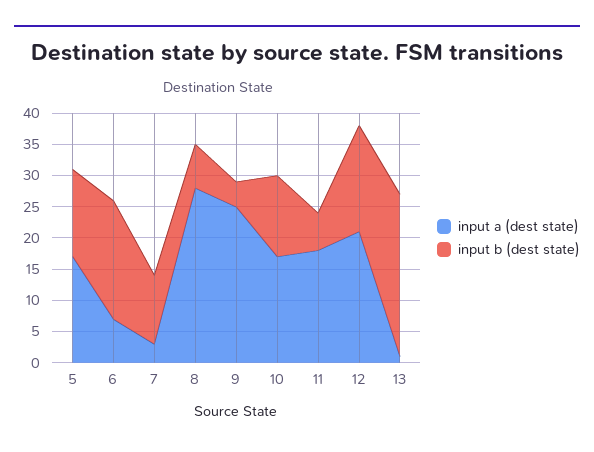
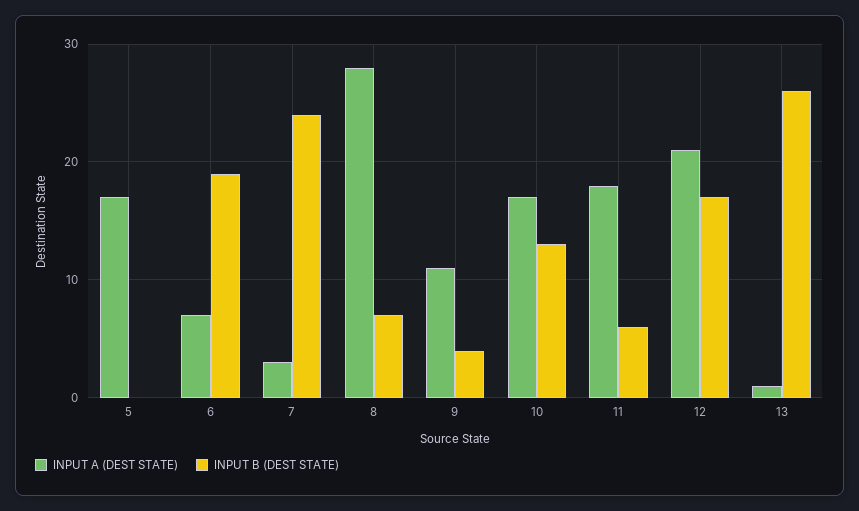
  {
    "input a (dest state)": {
      "5": 17,
      "6": 7,
      "7": 3,
      "8": 28,
-     "9": 25,
+     "9": 11,
      "10": 17,
      "11": 18,
      "12": 21,
      "13": 1
    },
    "input b (dest state)": {
-     "5": 15,
+     "5": 0,
      "6": 19,
-     "7": 10,
+     "7": 24,
      "8": 7,
      "9": 4,
      "10": 13,
      "11": 6,
      "12": 17,
      "13": 26
    }
  }

